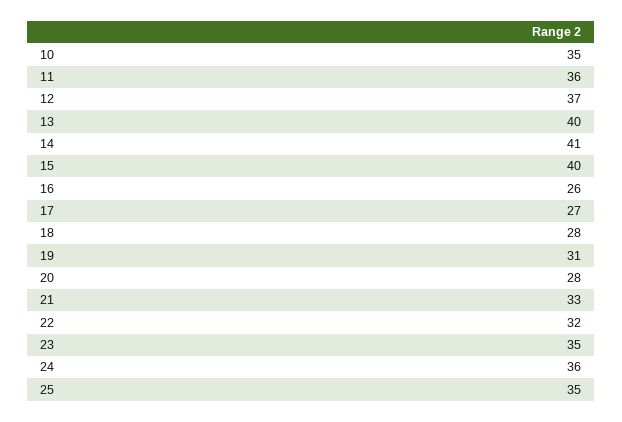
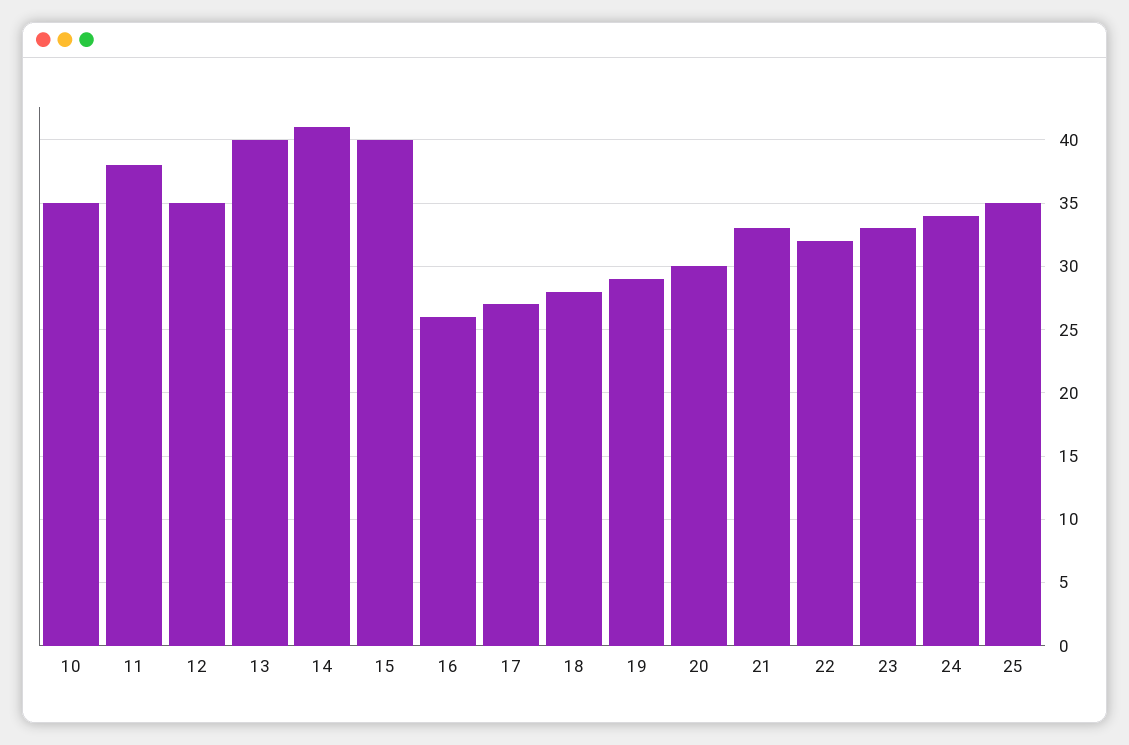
  {
    "10": 35,
-   "11": 36,
+   "11": 38,
-   "12": 37,
+   "12": 35,
    "13": 40,
    "14": 41,
    "15": 40,
    "16": 26,
    "17": 27,
    "18": 28,
-   "19": 31,
+   "19": 29,
-   "20": 28,
+   "20": 30,
    "21": 33,
    "22": 32,
-   "23": 35,
+   "23": 33,
-   "24": 36,
+   "24": 34,
    "25": 35
  }

